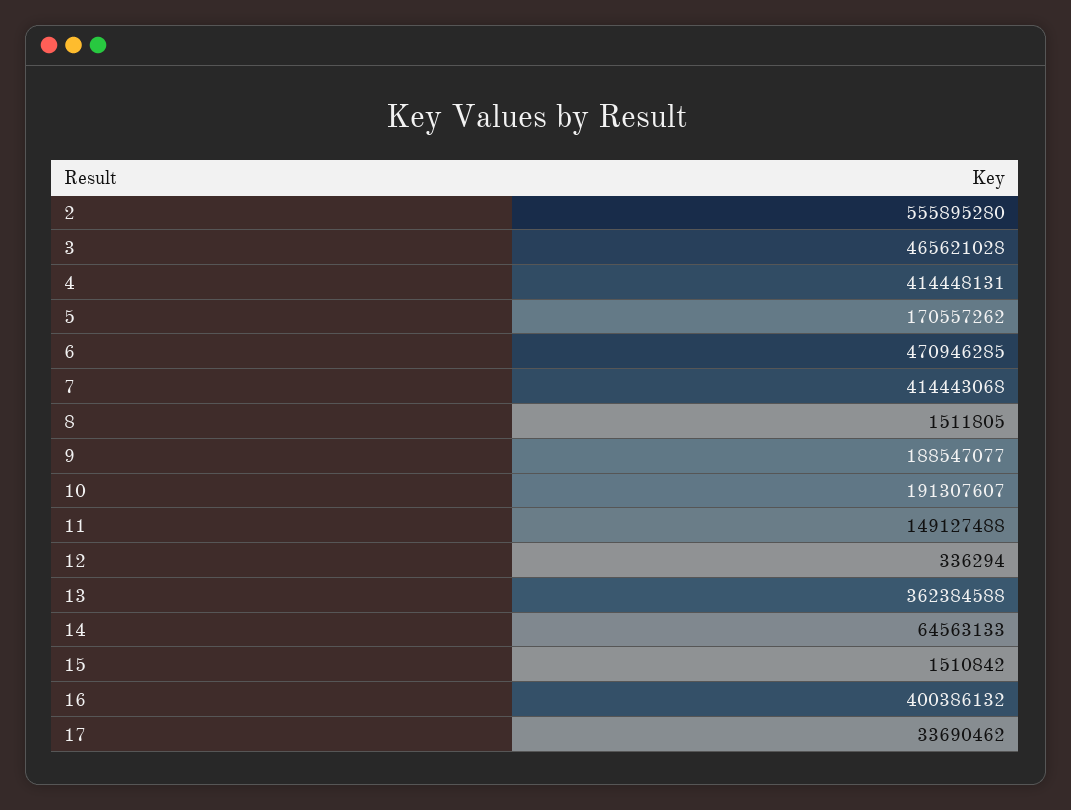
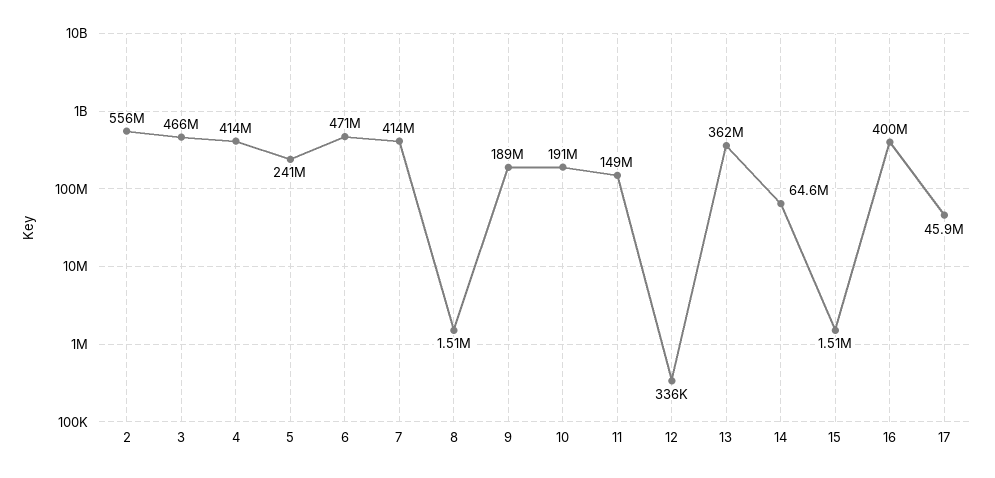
  {
    "2": 555895280,
    "3": 465621028,
    "4": 414448131,
-   "5": 170557262,
+   "5": 241000000,
    "6": 470946285,
    "7": 414443068,
    "8": 1511805,
    "9": 188547077,
    "10": 191307607,
    "11": 149127488,
    "12": 336294,
    "13": 362384588,
    "14": 64563133,
    "15": 1510842,
    "16": 400386132,
-   "17": 33690462
+   "17": 45900000
  }

